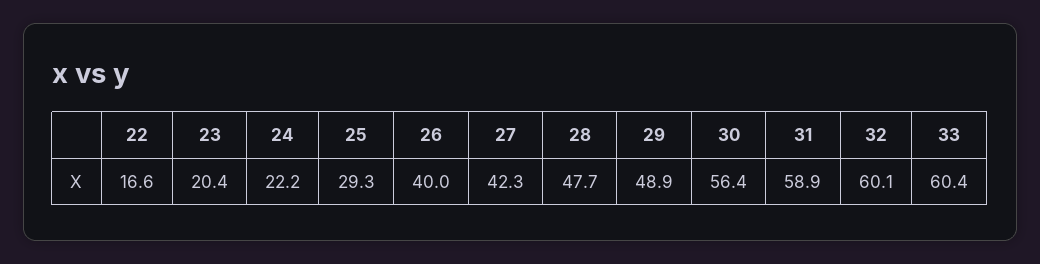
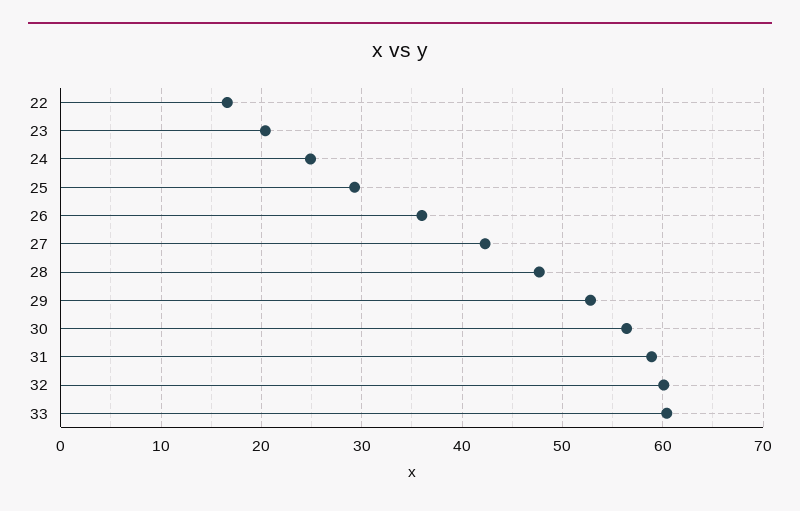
  {
    "22": 16.6,
    "23": 20.4,
-   "24": 22.2,
+   "24": 25,
    "25": 29.3,
-   "26": 40,
+   "26": 36,
    "27": 42.3,
    "28": 47.7,
-   "29": 48.9,
+   "29": 53,
    "30": 56.4,
    "31": 58.9,
    "32": 60.1,
    "33": 60.4
  }

